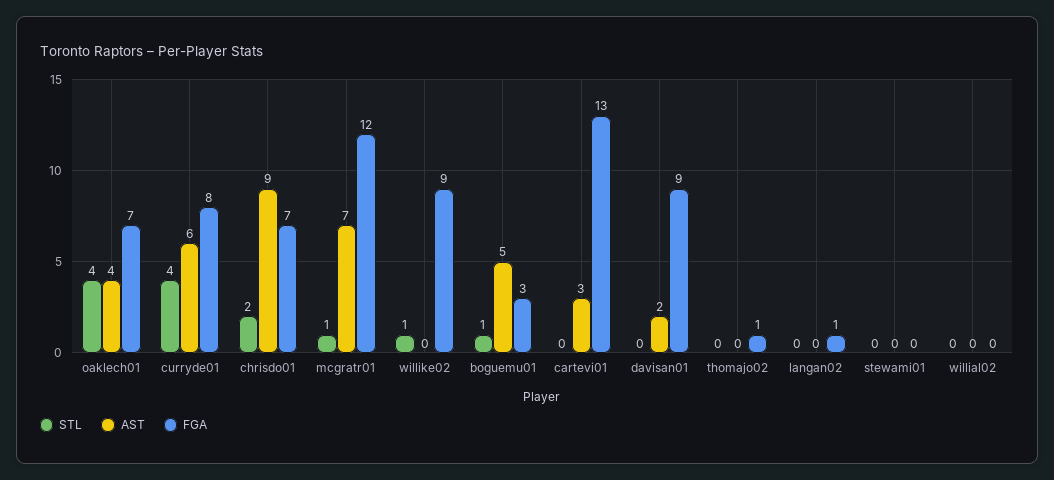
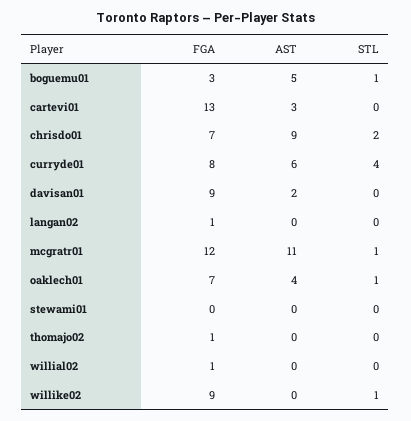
  {
    "STL": {
-     "oaklech01": 4,
+     "oaklech01": 1,
      "curryde01": 4,
      "chrisdo01": 2,
      "mcgratr01": 1,
      "willike02": 1,
      "boguemu01": 1,
      "cartevi01": 0,
      "davisan01": 0,
      "thomajo02": 0,
      "langan02": 0,
      "stewami01": 0,
      "willial02": 0
    },
    "AST": {
      "oaklech01": 4,
      "curryde01": 6,
      "chrisdo01": 9,
-     "mcgratr01": 7,
+     "mcgratr01": 11,
      "willike02": 0,
      "boguemu01": 5,
      "cartevi01": 3,
      "davisan01": 2,
      "thomajo02": 0,
      "langan02": 0,
      "stewami01": 0,
      "willial02": 0
    },
    "FGA": {
      "oaklech01": 7,
      "curryde01": 8,
      "chrisdo01": 7,
      "mcgratr01": 12,
      "willike02": 9,
      "boguemu01": 3,
      "cartevi01": 13,
      "davisan01": 9,
      "thomajo02": 1,
      "langan02": 1,
      "stewami01": 0,
-     "willial02": 0
+     "willial02": 1
    }
  }

